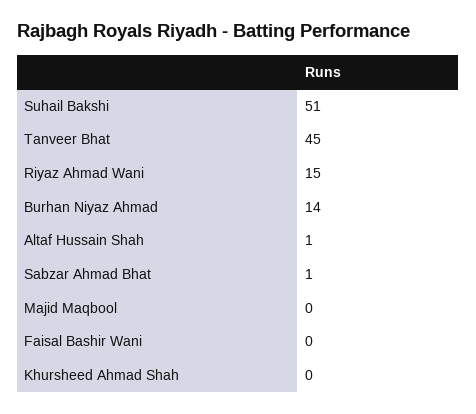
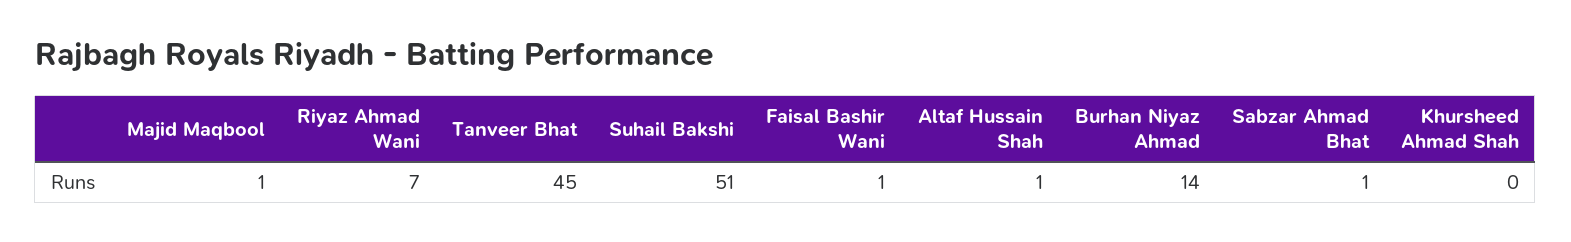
  {
    "Suhail Bakshi": 51,
    "Tanveer Bhat": 45,
-   "Riyaz Ahmad Wani": 15,
+   "Riyaz Ahmad Wani": 7,
    "Burhan Niyaz Ahmad": 14,
    "Altaf Hussain Shah": 1,
    "Sabzar Ahmad Bhat": 1,
-   "Majid Maqbool": 0,
+   "Majid Maqbool": 1,
-   "Faisal Bashir Wani": 0,
+   "Faisal Bashir Wani": 1,
    "Khursheed Ahmad Shah": 0
  }

